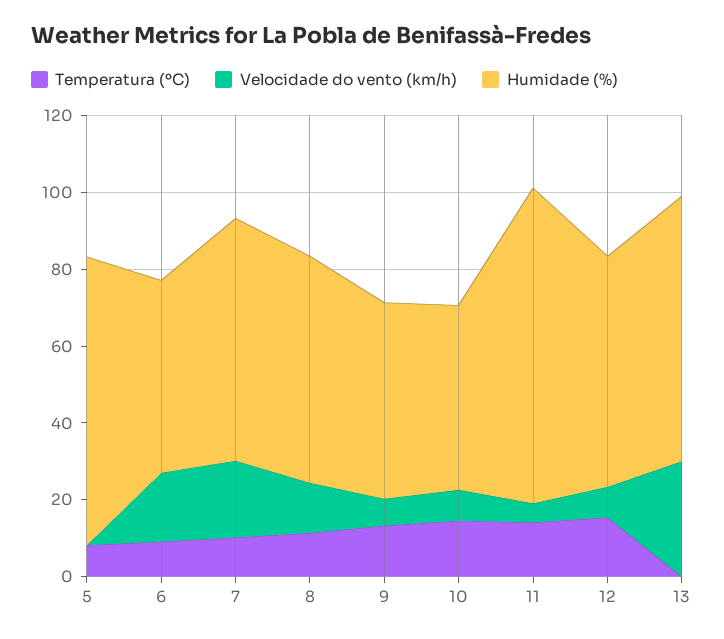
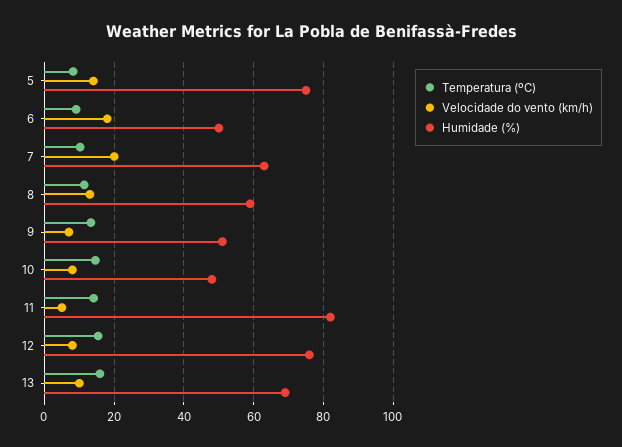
  {
    "Temperatura (ºC)": {
      "5": 8,
      "6": 10,
      "7": 10,
      "8": 12,
      "9": 14,
      "10": 14,
      "11": 14,
      "12": 16,
-     "13": 0
+     "13": 16
    },
    "Velocidade do vento (km/h)": {
-     "5": 0,
+     "5": 14,
      "6": 18,
      "7": 20,
      "8": 14,
      "9": 8,
      "10": 8,
      "11": 6,
      "12": 8,
-     "13": 30
+     "13": 10
    },
    "Humidade (%)": {
      "5": 76,
      "6": 50,
      "7": 64,
      "8": 60,
      "9": 52,
      "10": 48,
      "11": 82,
-     "12": 60,
+     "12": 76,
      "13": 70
    }
  }

